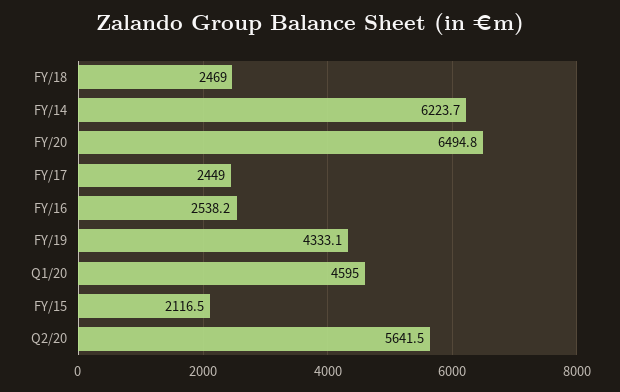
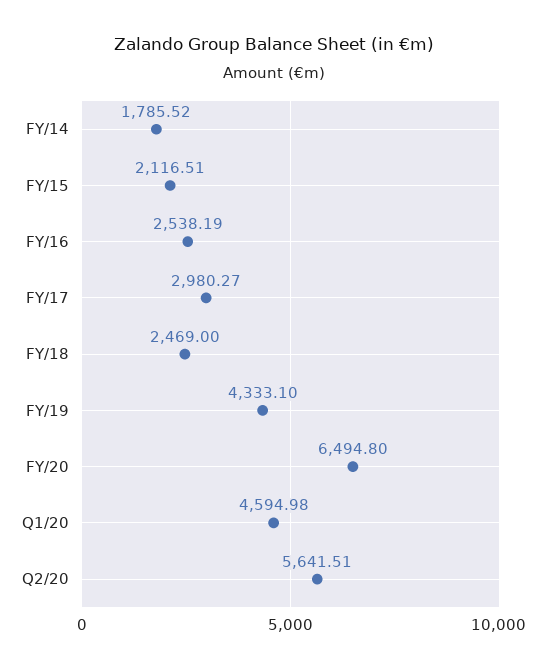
  {
    "FY/18": 2469,
-   "FY/14": 6223.7,
+   "FY/14": 1785.52,
    "FY/20": 6494.8,
-   "FY/17": 2449,
+   "FY/17": 2980.27,
    "FY/16": 2538.19,
    "FY/19": 4333.1,
    "Q1/20": 4594.98,
    "FY/15": 2116.51,
    "Q2/20": 5641.51
  }

